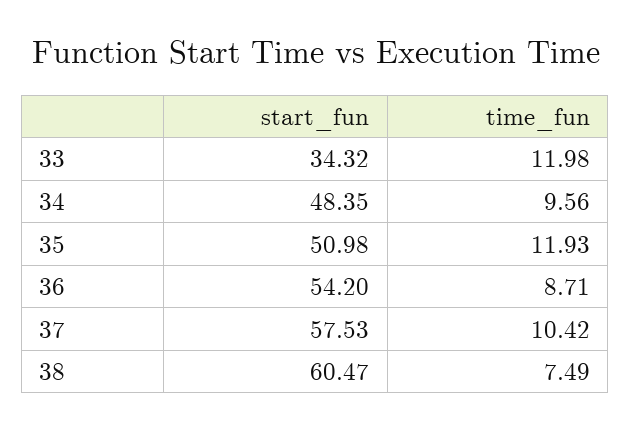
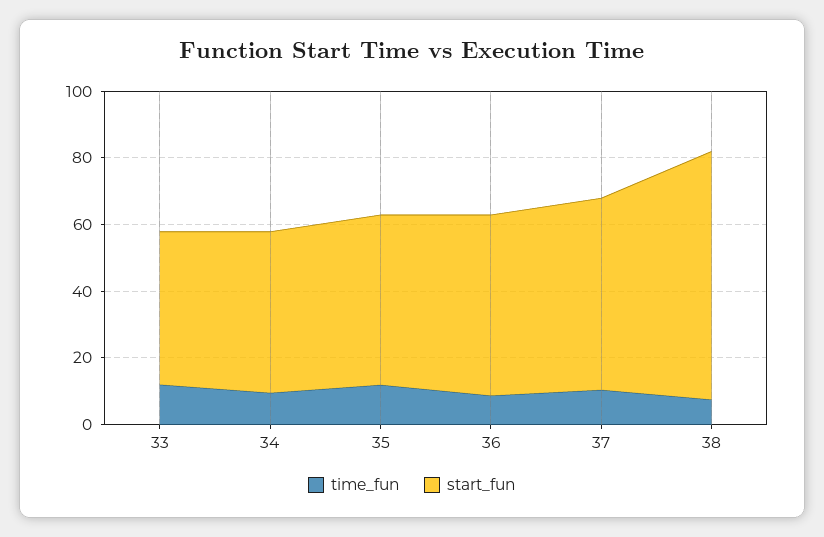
  {
    "start_fun": {
-     "33": 34.32,
+     "33": 45,
      "34": 48.35,
      "35": 50.98,
      "36": 54.2,
      "37": 57.53,
-     "38": 60.47
+     "38": 75
    },
    "time_fun": {
      "33": 11.98,
      "34": 9.56,
      "35": 11.93,
      "36": 8.71,
      "37": 10.42,
      "38": 7.49
    }
  }

